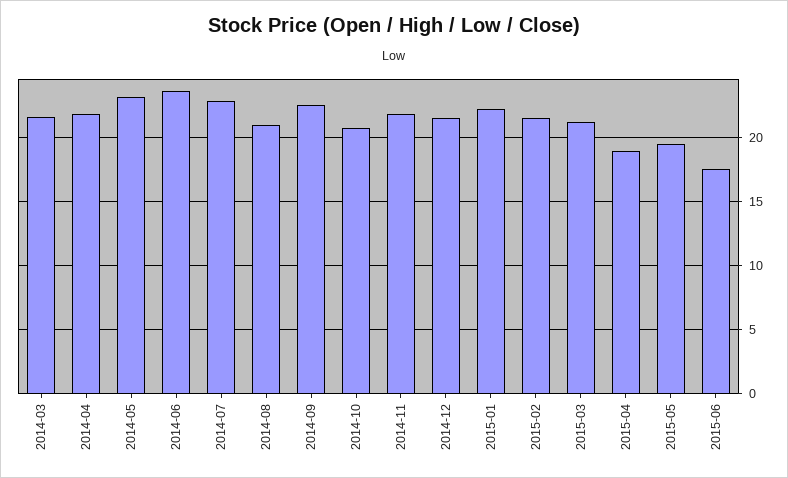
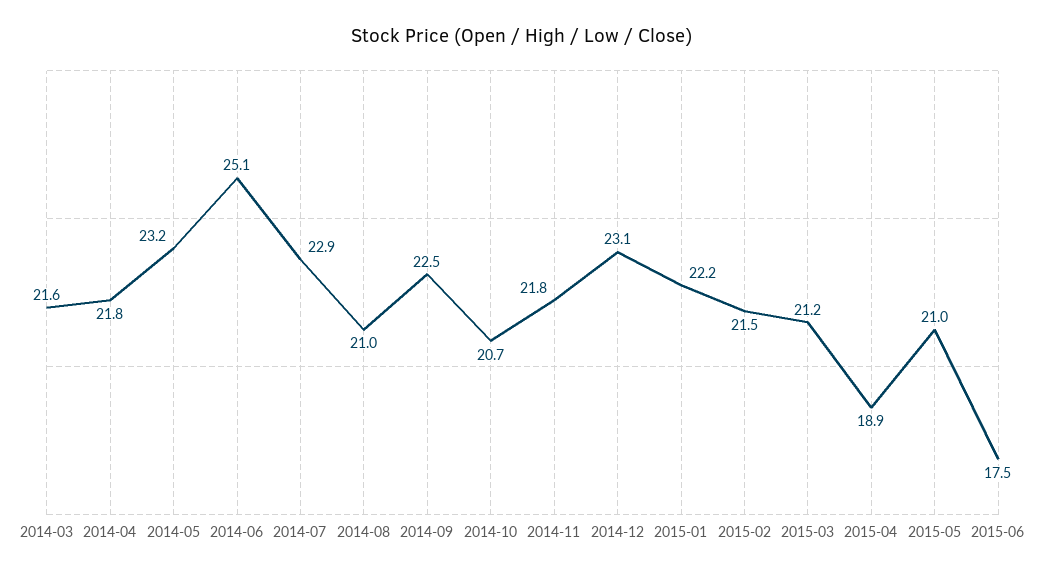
  {
    "2014-03": 21.6,
    "2014-04": 21.8,
    "2014-05": 23.2,
-   "2014-06": 23.5,
+   "2014-06": 25.1,
    "2014-07": 22.9,
    "2014-08": 21,
    "2014-09": 22.5,
    "2014-10": 20.7,
    "2014-11": 21.8,
-   "2014-12": 21.5,
+   "2014-12": 23.1,
    "2015-01": 22.2,
    "2015-02": 21.5,
    "2015-03": 21.2,
    "2015-04": 18.9,
-   "2015-05": 19.5,
+   "2015-05": 21,
    "2015-06": 17.5
  }

